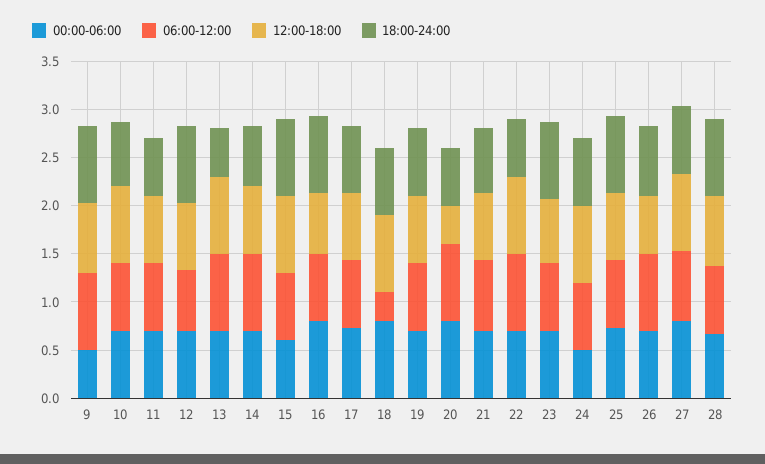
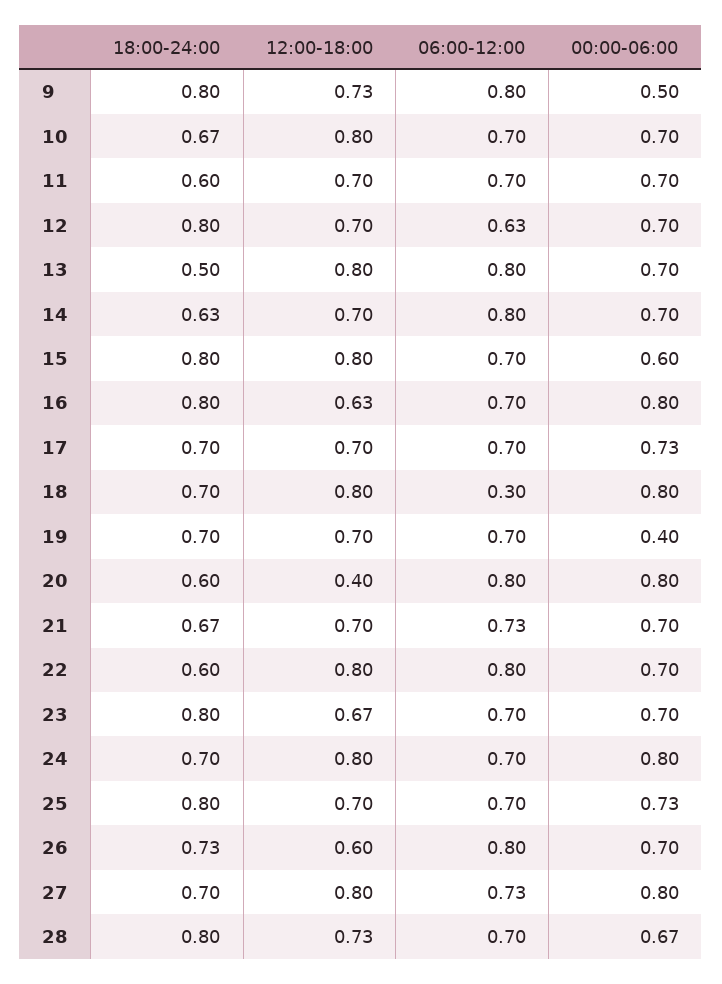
  {
    "00:00-06:00": {
      "9": 0.5,
      "10": 0.7,
      "11": 0.7,
      "12": 0.7,
      "13": 0.7,
      "14": 0.7,
      "15": 0.6,
      "16": 0.8,
      "17": 0.73,
      "18": 0.8,
-     "19": 0.7,
+     "19": 0.4,
      "20": 0.8,
      "21": 0.7,
      "22": 0.7,
      "23": 0.7,
-     "24": 0.5,
+     "24": 0.8,
      "25": 0.73,
      "26": 0.7,
      "27": 0.8,
      "28": 0.67
    },
    "06:00-12:00": {
      "9": 0.8,
      "10": 0.7,
      "11": 0.7,
      "12": 0.63,
      "13": 0.8,
      "14": 0.8,
      "15": 0.7,
      "16": 0.7,
      "17": 0.7,
      "18": 0.3,
      "19": 0.7,
      "20": 0.8,
      "21": 0.73,
      "22": 0.8,
      "23": 0.7,
      "24": 0.7,
      "25": 0.7,
      "26": 0.8,
      "27": 0.73,
      "28": 0.7
    },
    "12:00-18:00": {
      "9": 0.73,
      "10": 0.8,
      "11": 0.7,
      "12": 0.7,
      "13": 0.8,
      "14": 0.7,
      "15": 0.8,
      "16": 0.63,
      "17": 0.7,
      "18": 0.8,
      "19": 0.7,
      "20": 0.4,
      "21": 0.7,
      "22": 0.8,
      "23": 0.67,
      "24": 0.8,
      "25": 0.7,
      "26": 0.6,
      "27": 0.8,
      "28": 0.73
    },
    "18:00-24:00": {
      "9": 0.8,
      "10": 0.67,
      "11": 0.6,
      "12": 0.8,
      "13": 0.5,
      "14": 0.63,
      "15": 0.8,
      "16": 0.8,
      "17": 0.7,
      "18": 0.7,
      "19": 0.7,
      "20": 0.6,
      "21": 0.67,
      "22": 0.6,
      "23": 0.8,
      "24": 0.7,
      "25": 0.8,
      "26": 0.73,
      "27": 0.7,
      "28": 0.8
    }
  }

